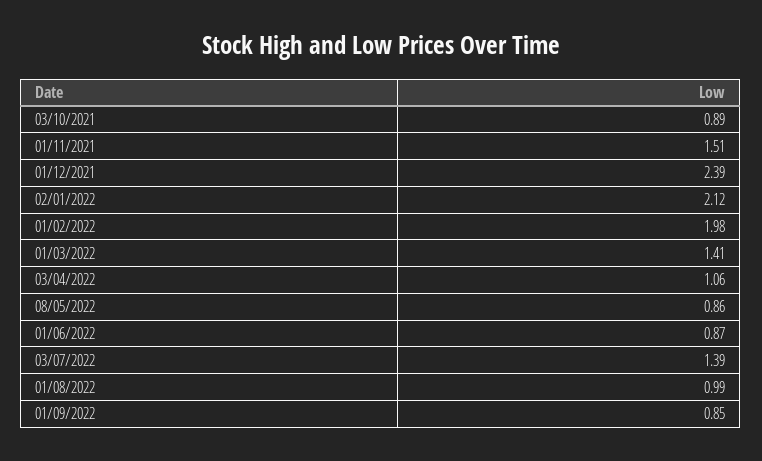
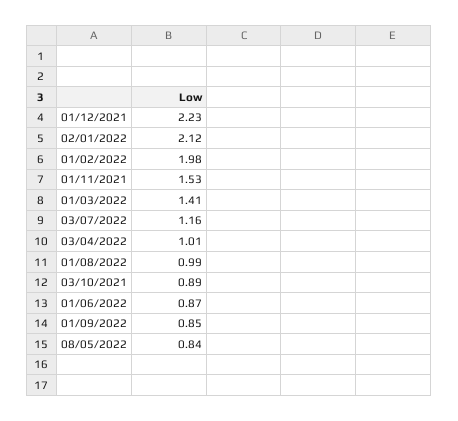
  {
    "03/10/2021": 0.89,
-   "01/11/2021": 1.51,
+   "01/11/2021": 1.53,
-   "01/12/2021": 2.39,
+   "01/12/2021": 2.23,
    "02/01/2022": 2.12,
    "01/02/2022": 1.98,
    "01/03/2022": 1.41,
-   "03/04/2022": 1.06,
+   "03/04/2022": 1.01,
-   "08/05/2022": 0.86,
+   "08/05/2022": 0.84,
    "01/06/2022": 0.87,
-   "03/07/2022": 1.39,
+   "03/07/2022": 1.16,
    "01/08/2022": 0.99,
    "01/09/2022": 0.85
  }

